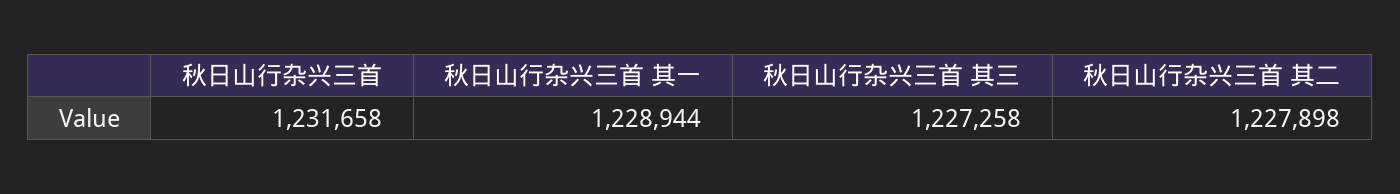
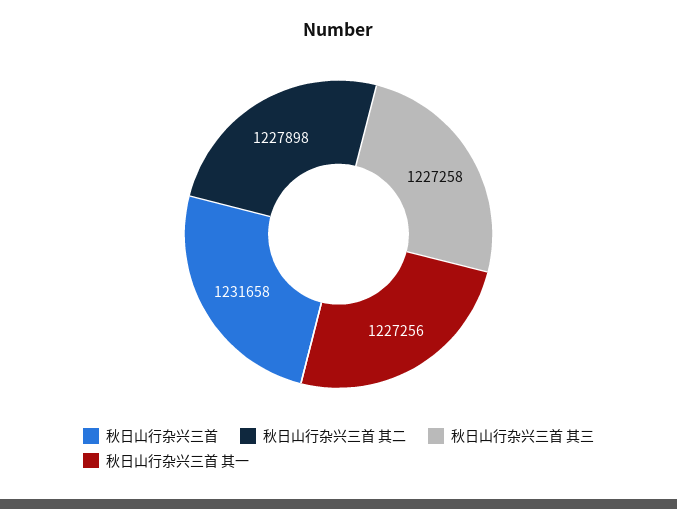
  {
    "秋日山行杂兴三首": 1231658,
-   "秋日山行杂兴三首 其一": 1228944,
+   "秋日山行杂兴三首 其一": 1227256,
    "秋日山行杂兴三首 其三": 1227258,
    "秋日山行杂兴三首 其二": 1227898
  }

